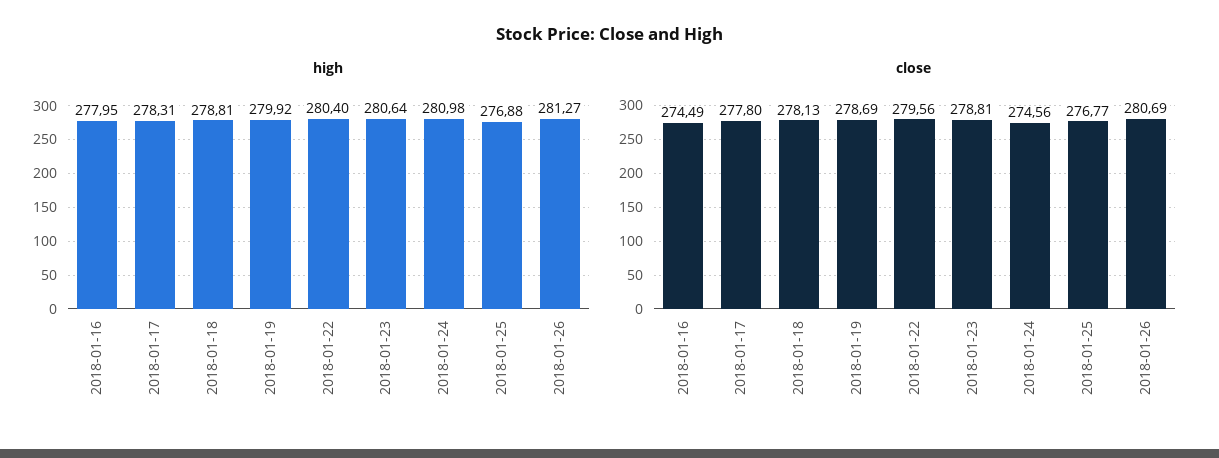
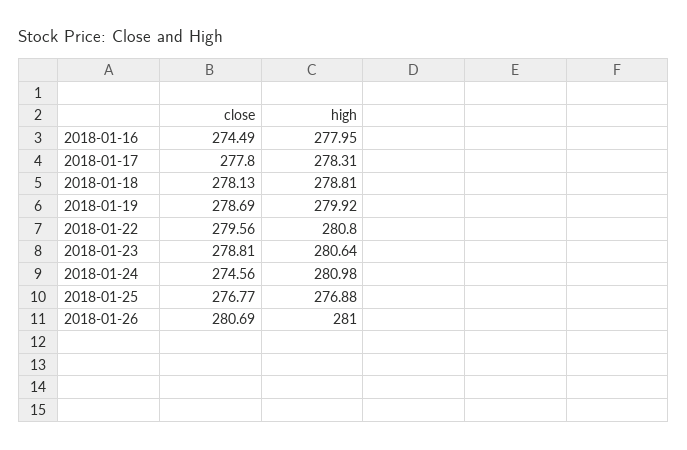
  {
    "high": {
      "2018-01-16": 277.95,
      "2018-01-17": 278.31,
      "2018-01-18": 278.81,
      "2018-01-19": 279.92,
-     "2018-01-22": 280.4,
+     "2018-01-22": 280.8,
      "2018-01-23": 280.64,
      "2018-01-24": 280.98,
      "2018-01-25": 276.88,
-     "2018-01-26": 281.27
+     "2018-01-26": 281
    },
    "close": {
      "2018-01-16": 274.49,
      "2018-01-17": 277.8,
      "2018-01-18": 278.13,
      "2018-01-19": 278.69,
      "2018-01-22": 279.56,
      "2018-01-23": 278.81,
      "2018-01-24": 274.56,
      "2018-01-25": 276.77,
      "2018-01-26": 280.69
    }
  }

